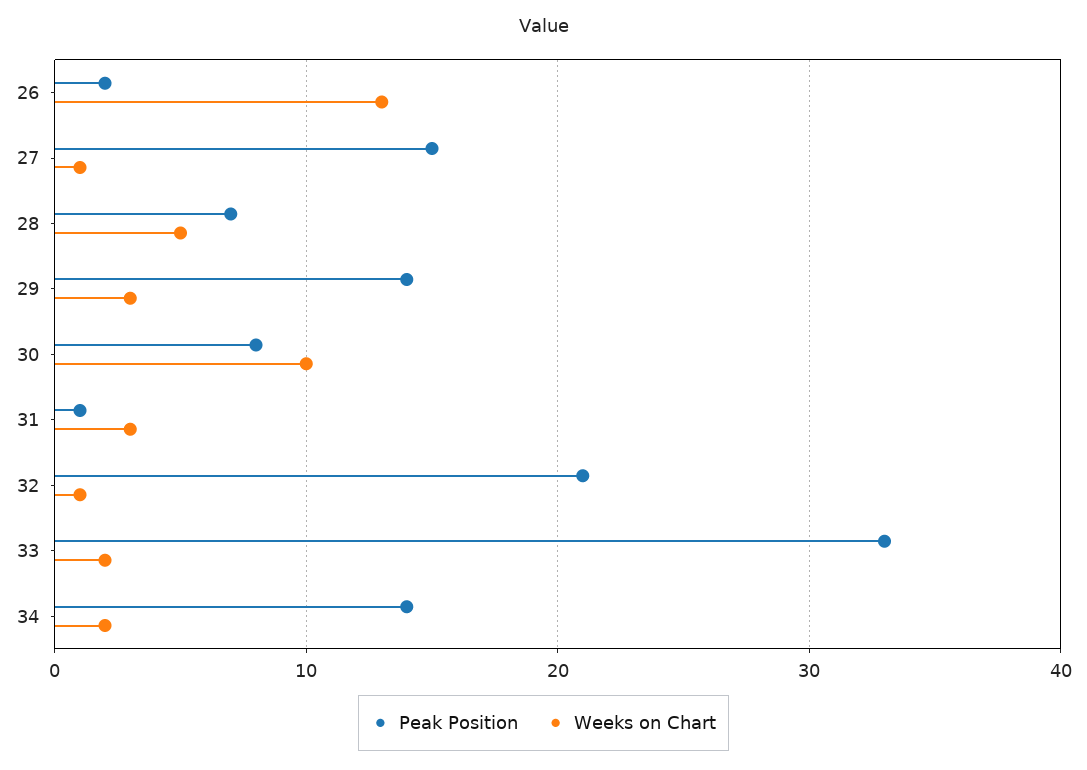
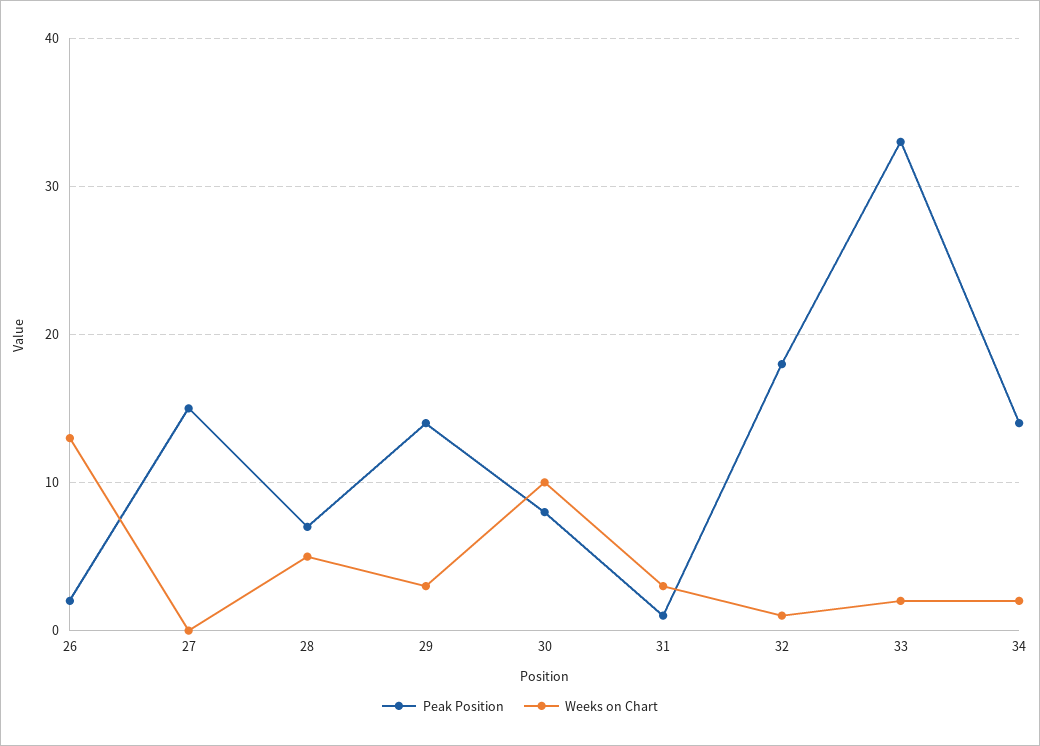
  {
    "Peak Position": {
      "26": 2,
      "27": 15,
      "28": 7,
      "29": 14,
      "30": 8,
      "31": 1,
-     "32": 21,
+     "32": 18,
      "33": 33,
      "34": 14
    },
    "Weeks on Chart": {
      "26": 13,
-     "27": 1,
+     "27": 0,
      "28": 5,
      "29": 3,
      "30": 10,
      "31": 3,
      "32": 1,
      "33": 2,
      "34": 2
    }
  }

